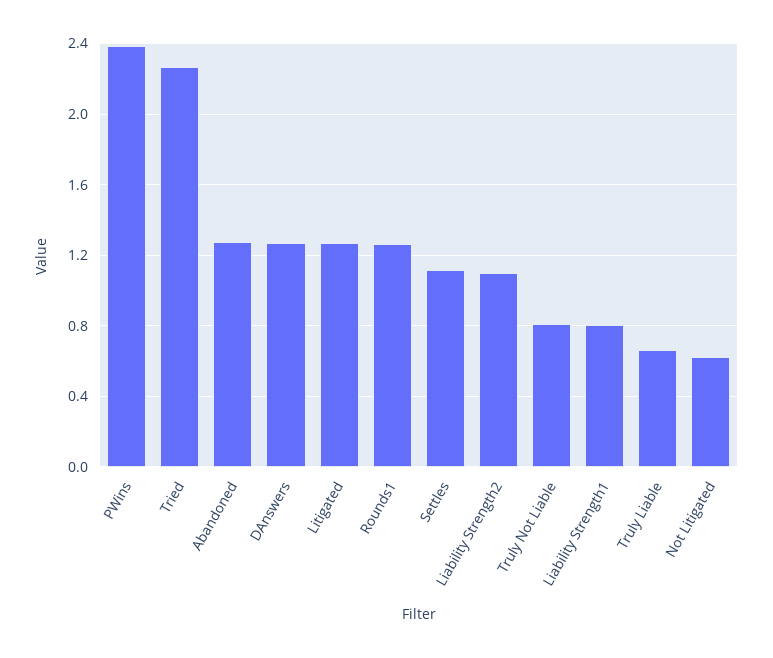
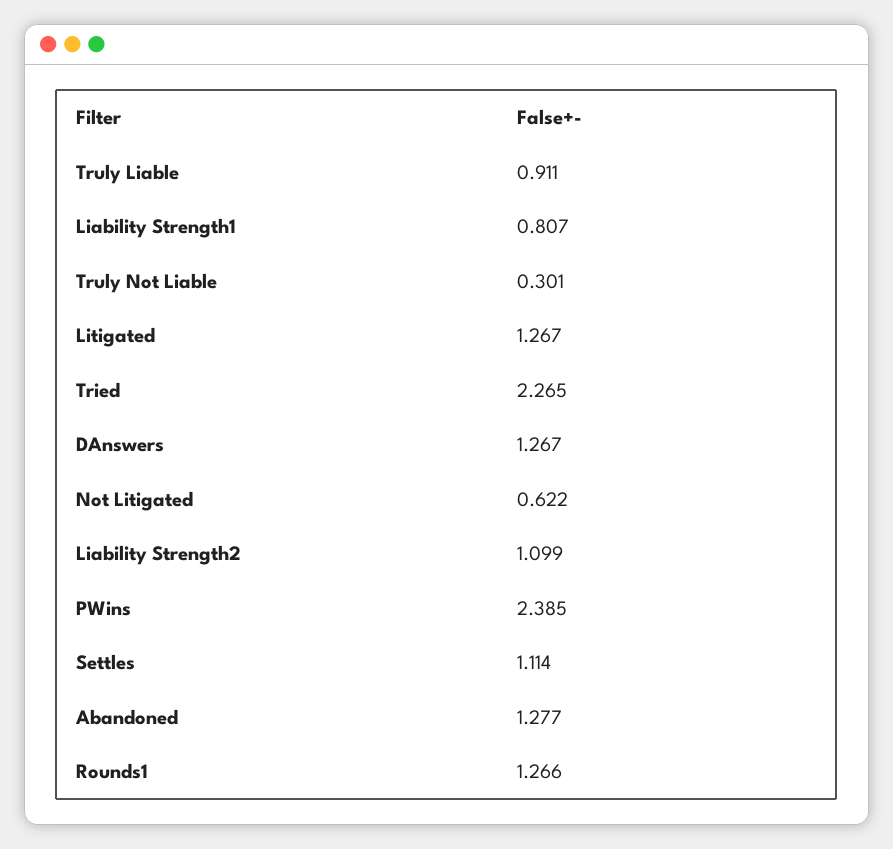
  {
    "PWins": 2.385,
    "Tried": 2.265,
    "Abandoned": 1.277,
    "DAnswers": 1.267,
    "Litigated": 1.267,
    "Rounds1": 1.266,
    "Settles": 1.114,
    "Liability Strength2": 1.099,
-   "Truly Not Liable": 0.8,
+   "Truly Not Liable": 0.301,
    "Liability Strength1": 0.807,
-   "Truly Liable": 0.65,
+   "Truly Liable": 0.911,
    "Not Litigated": 0.622
  }

